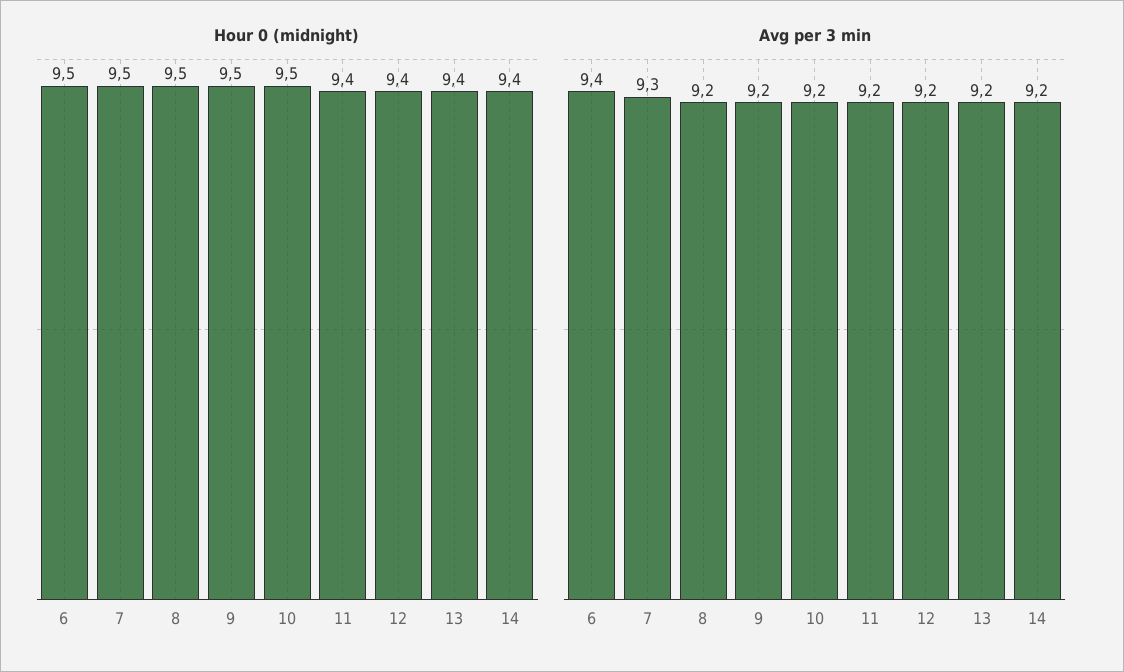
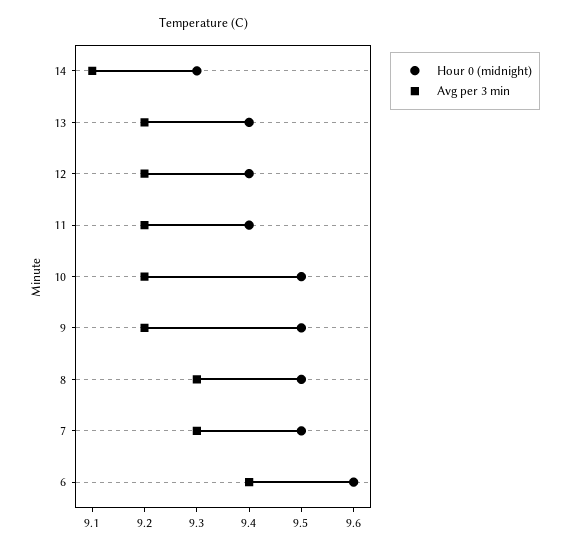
  {
    "Hour 0 (midnight)": {
-     "6": 9.5,
+     "6": 9.6,
      "7": 9.5,
      "8": 9.5,
      "9": 9.5,
      "10": 9.5,
      "11": 9.4,
      "12": 9.4,
      "13": 9.4,
-     "14": 9.4
+     "14": 9.3
    },
    "Avg per 3 min": {
      "6": 9.4,
      "7": 9.3,
-     "8": 9.2,
+     "8": 9.3,
      "9": 9.2,
      "10": 9.2,
      "11": 9.2,
      "12": 9.2,
      "13": 9.2,
-     "14": 9.2
+     "14": 9.1
    }
  }

